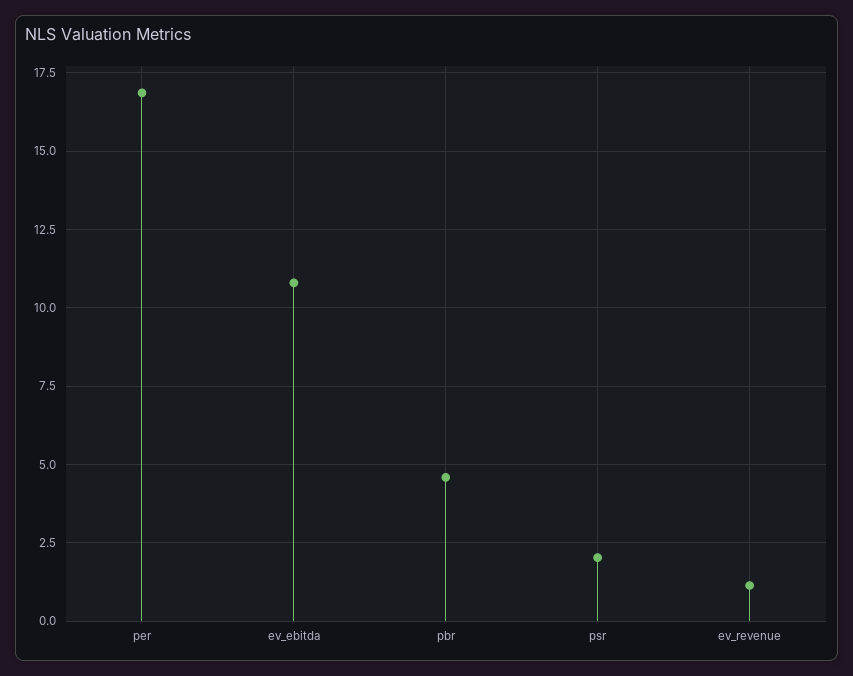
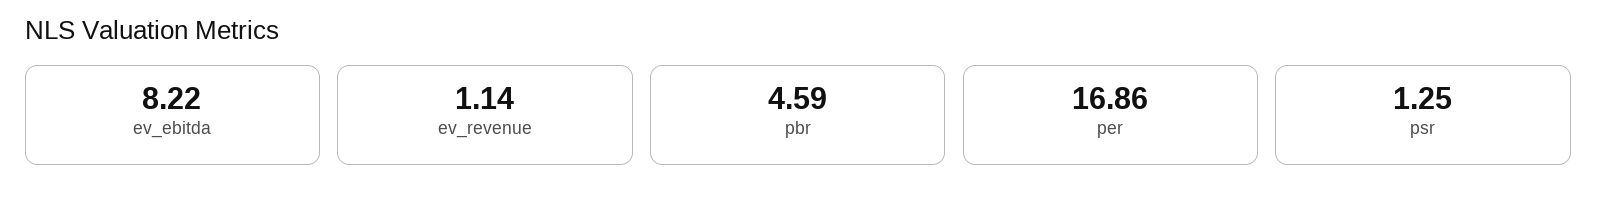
  {
    "per": 16.86,
-   "ev_ebitda": 10.75,
+   "ev_ebitda": 8.22,
    "pbr": 4.59,
-   "psr": 2,
+   "psr": 1.25,
    "ev_revenue": 1.14
  }

